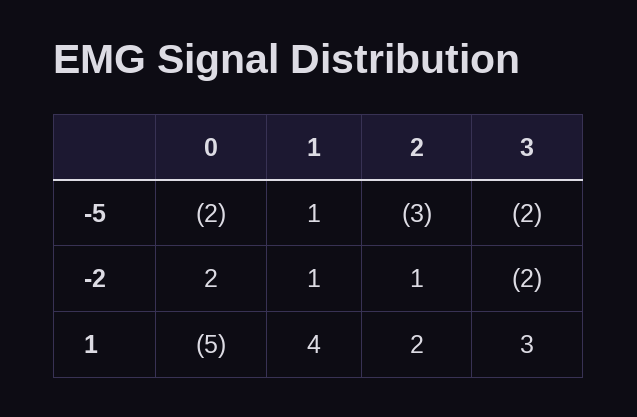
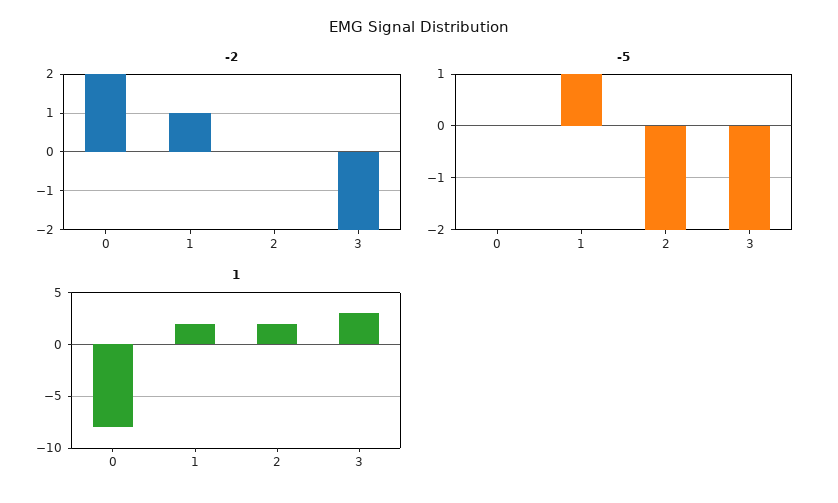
  {
    "-5": {
-     "0": -2,
+     "0": 0,
      "1": 1,
-     "2": -3,
+     "2": -2,
      "3": -2
    },
    "-2": {
      "0": 2,
      "1": 1,
-     "2": 1,
+     "2": 0,
      "3": -2
    },
    "1": {
-     "0": -5,
+     "0": -8,
-     "1": 4,
+     "1": 2,
      "2": 2,
      "3": 3
    }
  }

